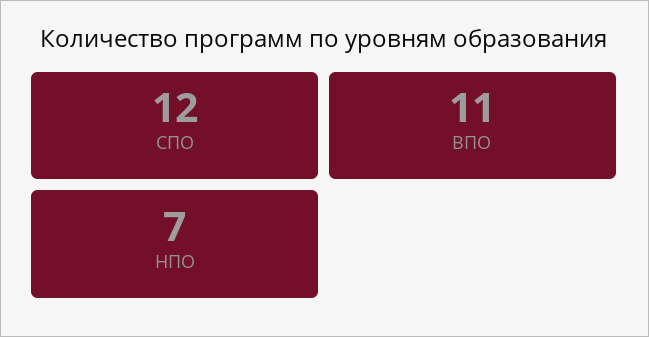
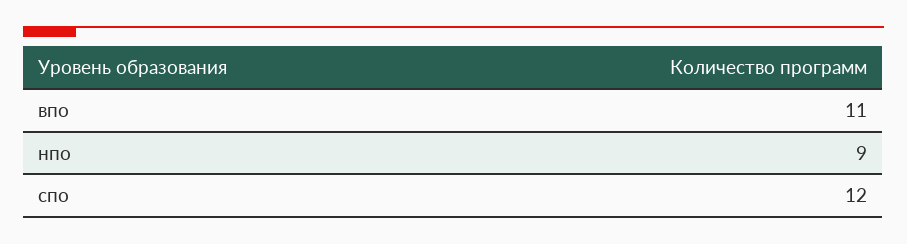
  {
    "СПО": 12,
    "ВПО": 11,
-   "НПО": 7
+   "НПО": 9
  }

